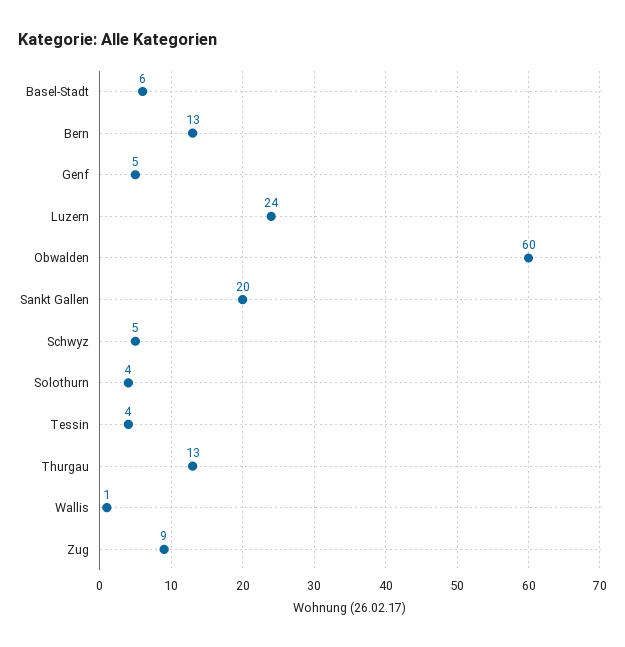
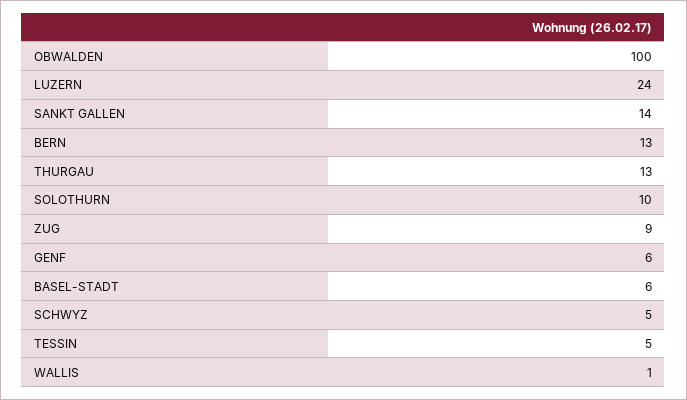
  {
    "Basel-Stadt": 6,
    "Bern": 13,
-   "Genf": 5,
+   "Genf": 6,
    "Luzern": 24,
-   "Obwalden": 60,
+   "Obwalden": 100,
-   "Sankt Gallen": 20,
+   "Sankt Gallen": 14,
    "Schwyz": 5,
-   "Solothurn": 4,
+   "Solothurn": 10,
-   "Tessin": 4,
+   "Tessin": 5,
    "Thurgau": 13,
    "Wallis": 1,
    "Zug": 9
  }

